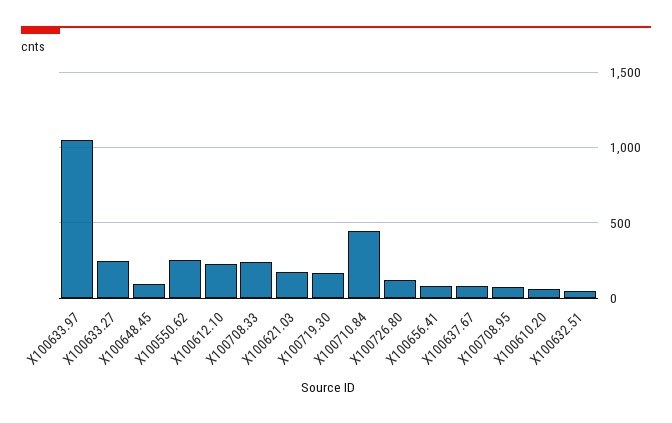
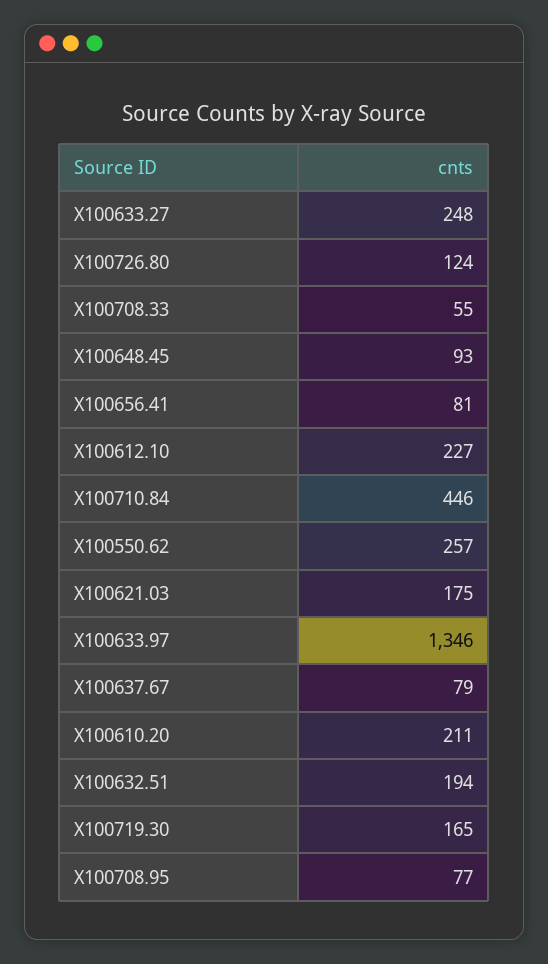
  {
-   "X100633.97": 1050,
+   "X100633.97": 1346,
    "X100633.27": 248,
    "X100648.45": 93,
    "X100550.62": 257,
    "X100612.10": 227,
-   "X100708.33": 250,
+   "X100708.33": 55,
    "X100621.03": 175,
    "X100719.30": 165,
    "X100710.84": 446,
    "X100726.80": 124,
    "X100656.41": 81,
    "X100637.67": 79,
    "X100708.95": 77,
-   "X100610.20": 50,
+   "X100610.20": 211,
-   "X100632.51": 50
+   "X100632.51": 194
  }

